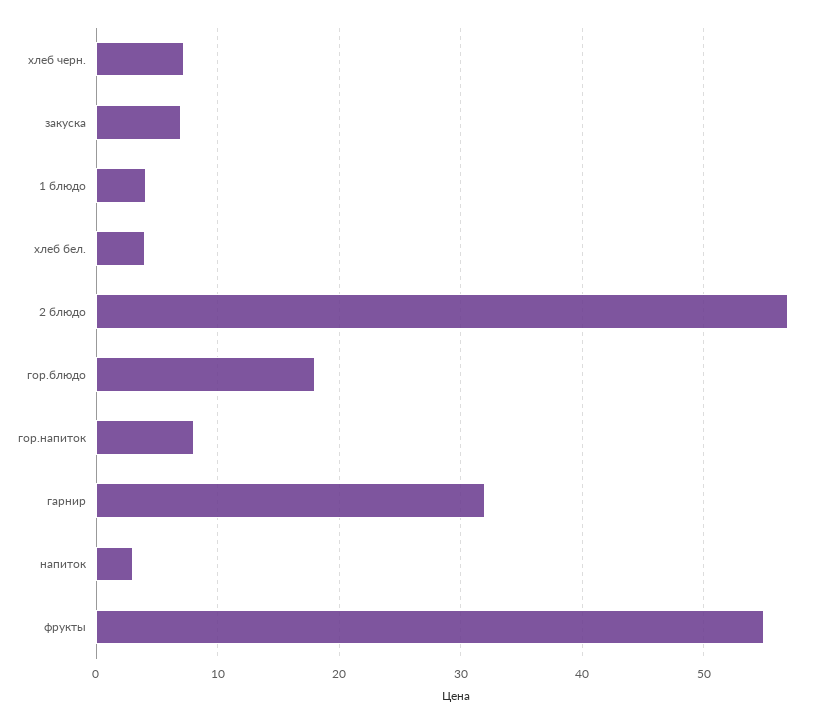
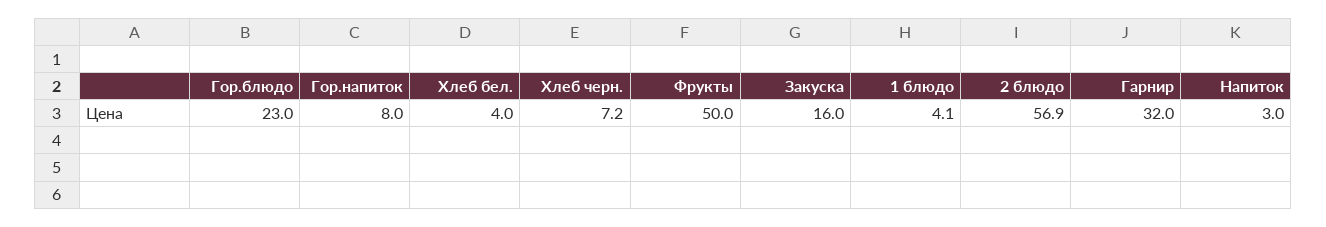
  {
    "хлеб черн.": 7.2,
-   "закуска": 7,
+   "закуска": 16,
    "1 блюдо": 4.1,
    "хлеб бел.": 4,
    "2 блюдо": 56.9,
-   "гор.блюдо": 18,
+   "гор.блюдо": 23,
    "гор.напиток": 8,
    "гарнир": 32,
    "напиток": 3,
-   "фрукты": 55
+   "фрукты": 50
  }

